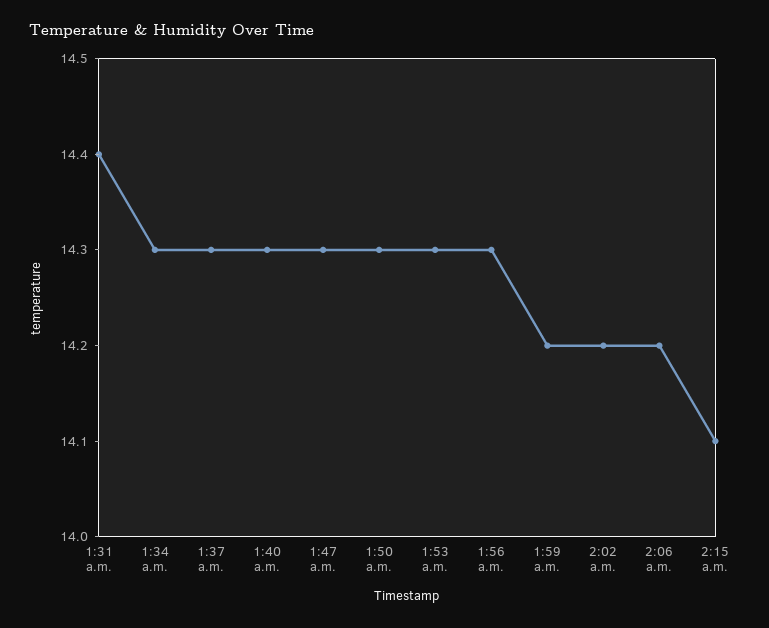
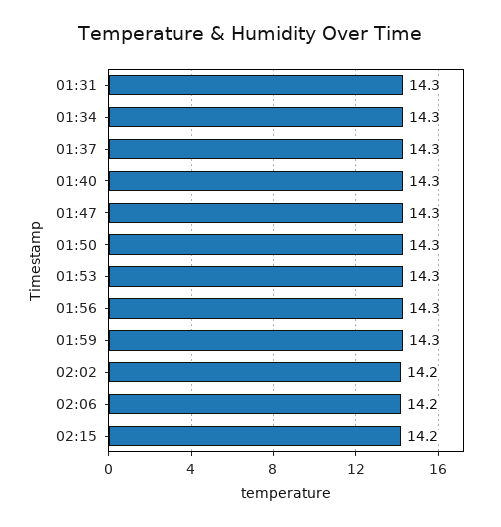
  {
-   "1:31 a.m.": 14.4,
+   "1:31 a.m.": 14.3,
    "1:34 a.m.": 14.3,
    "1:37 a.m.": 14.3,
    "1:40 a.m.": 14.3,
    "1:47 a.m.": 14.3,
    "1:50 a.m.": 14.3,
    "1:53 a.m.": 14.3,
    "1:56 a.m.": 14.3,
-   "1:59 a.m.": 14.2,
+   "1:59 a.m.": 14.3,
    "2:02 a.m.": 14.2,
    "2:06 a.m.": 14.2,
-   "2:15 a.m.": 14.1
+   "2:15 a.m.": 14.2
  }

